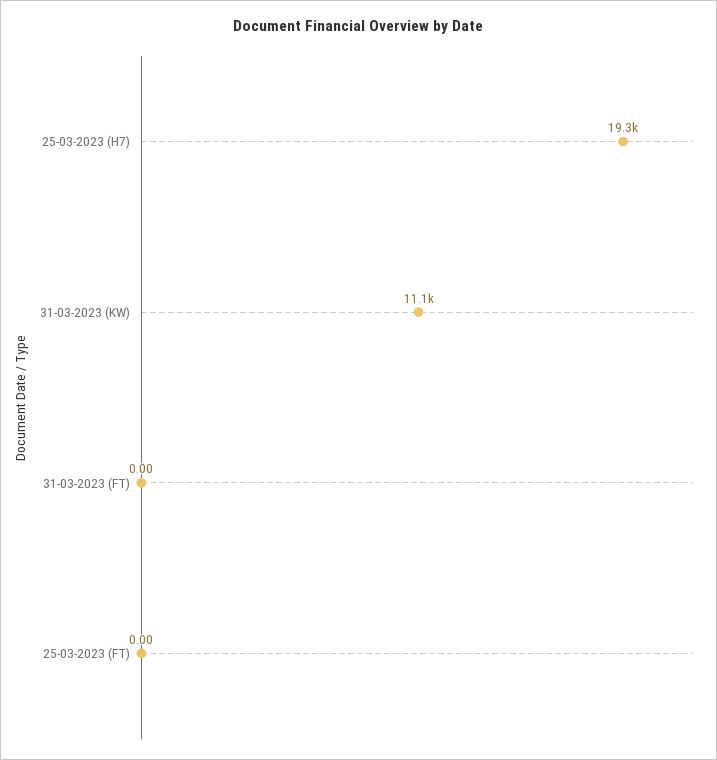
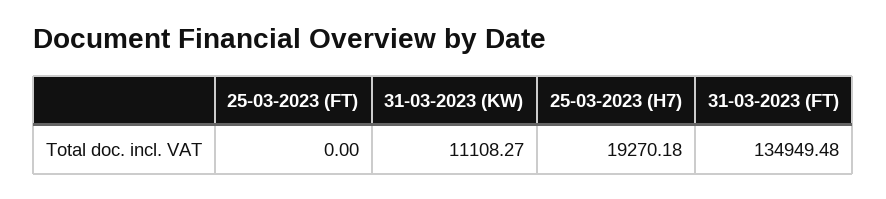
  {
    "25-03-2023 (H7)": 19270.18,
    "31-03-2023 (KW)": 11108.27,
-   "31-03-2023 (FT)": 0,
+   "31-03-2023 (FT)": 134949.48,
    "25-03-2023 (FT)": 0
  }

